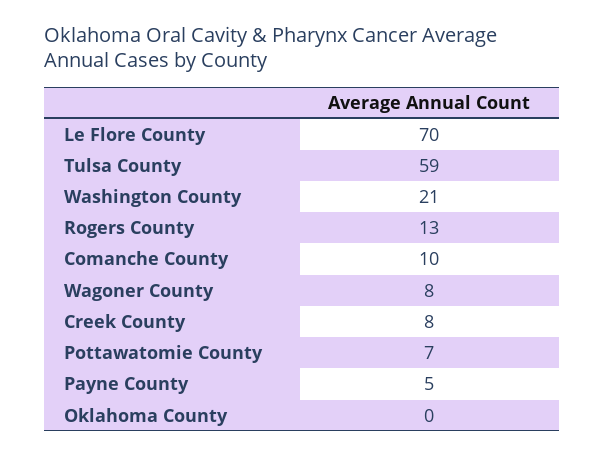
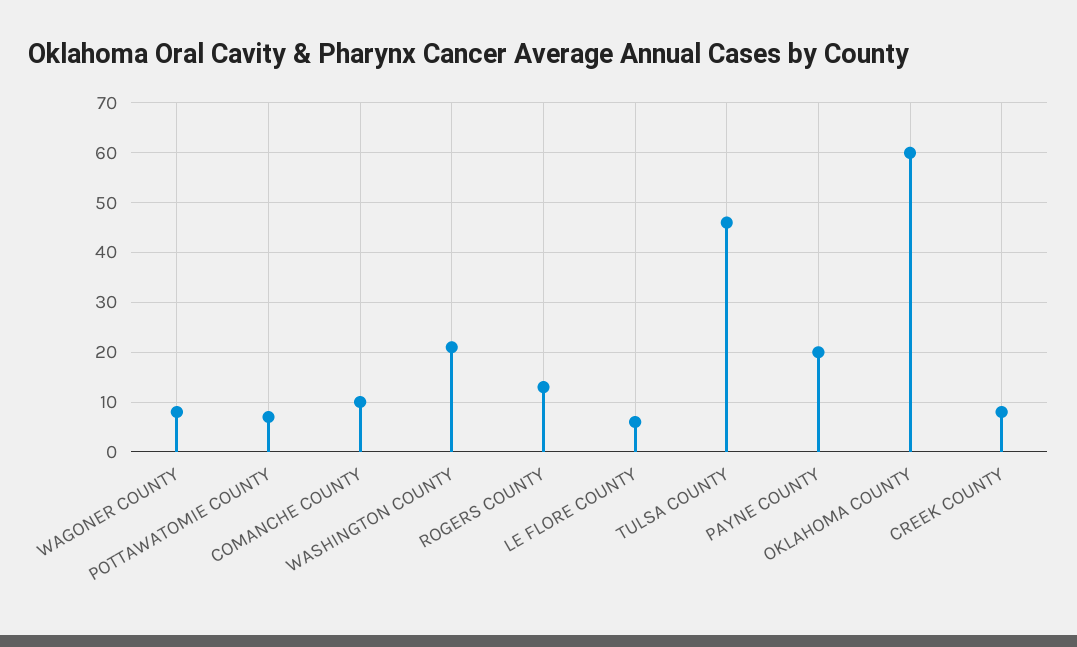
  {
-   "Le Flore County": 70,
+   "Le Flore County": 5,
-   "Tulsa County": 59,
+   "Tulsa County": 45,
    "Washington County": 21,
    "Rogers County": 13,
    "Comanche County": 10,
    "Wagoner County": 8,
    "Creek County": 8,
    "Pottawatomie County": 7,
-   "Payne County": 5,
+   "Payne County": 20,
-   "Oklahoma County": 0
+   "Oklahoma County": 60
  }

